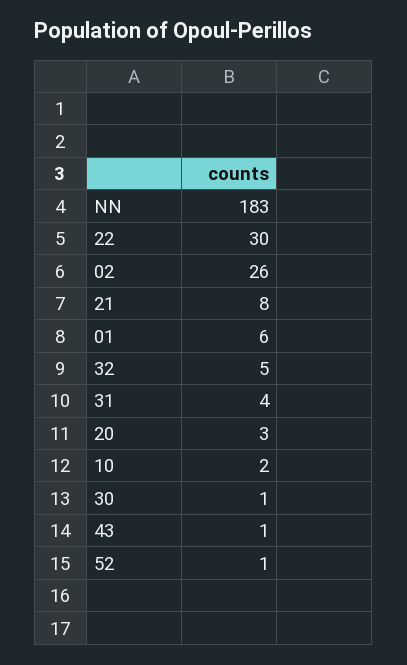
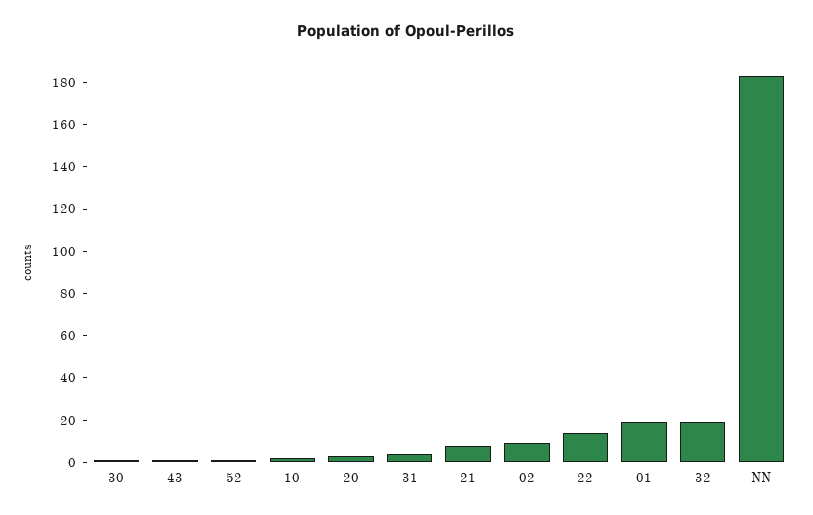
  {
    "NN": 183,
-   "22": 30,
+   "22": 15,
-   "02": 26,
+   "02": 10,
    "21": 8,
-   "01": 6,
+   "01": 20,
-   "32": 5,
+   "32": 20,
    "31": 4,
    "20": 3,
    "10": 2,
    "30": 1,
    "43": 1,
    "52": 1
  }

